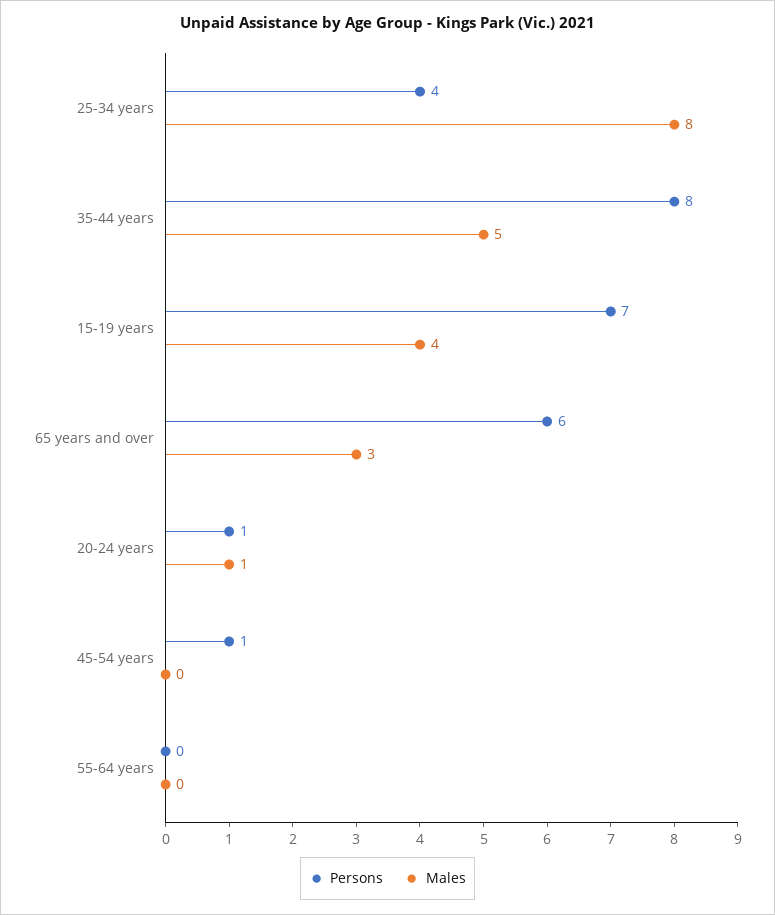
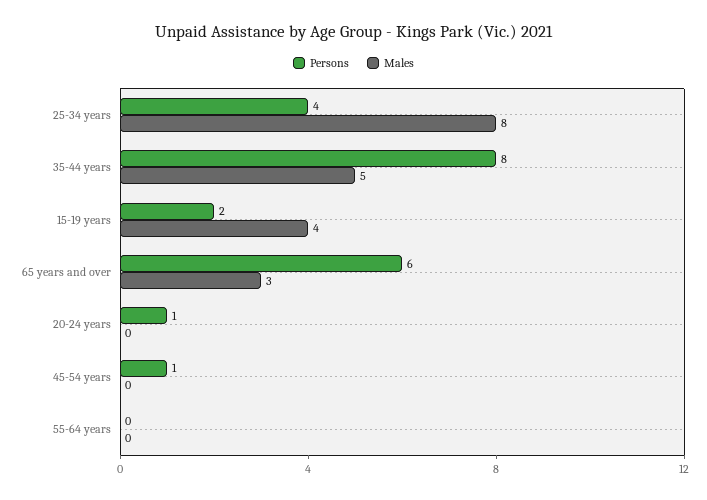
  {
    "Persons": {
      "25-34 years": 4,
      "35-44 years": 8,
-     "15-19 years": 7,
+     "15-19 years": 2,
      "65 years and over": 6,
      "20-24 years": 1,
      "45-54 years": 1,
      "55-64 years": 0
    },
    "Males": {
      "25-34 years": 8,
      "35-44 years": 5,
      "15-19 years": 4,
      "65 years and over": 3,
-     "20-24 years": 1,
+     "20-24 years": 0,
      "45-54 years": 0,
      "55-64 years": 0
    }
  }

